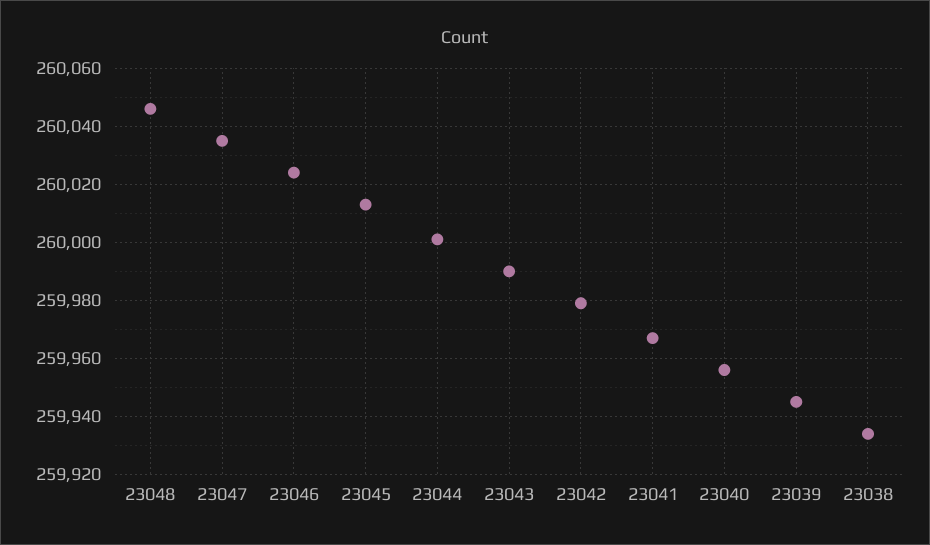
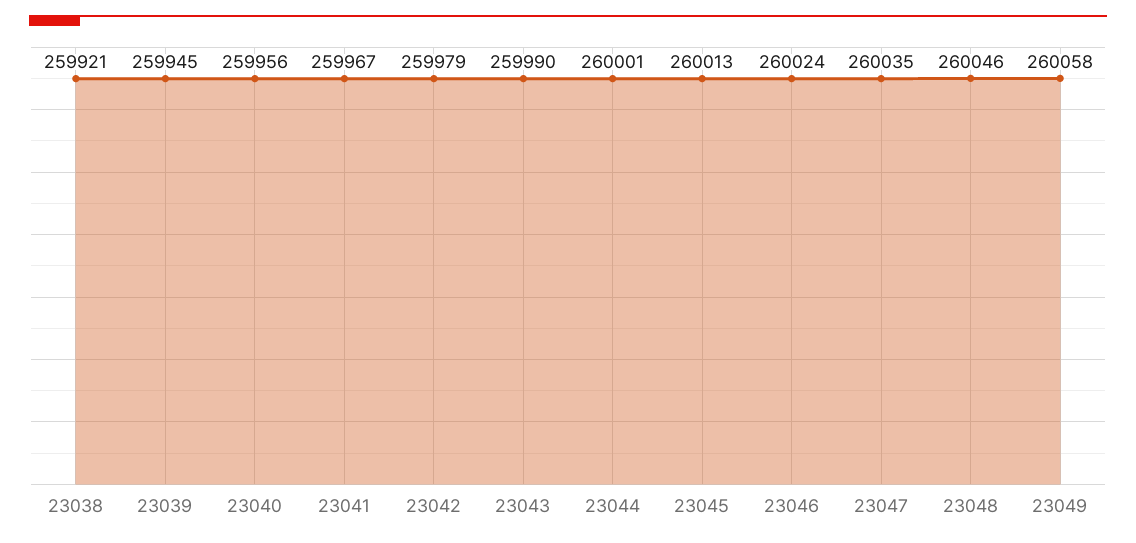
  {
    "23048": 260046,
    "23047": 260035,
    "23046": 260024,
    "23045": 260013,
    "23044": 260001,
    "23043": 259990,
    "23042": 259979,
    "23041": 259967,
    "23040": 259956,
    "23039": 259945,
-   "23038": 259935
+   "23038": 259921,
+   "23049": 260058
  }

